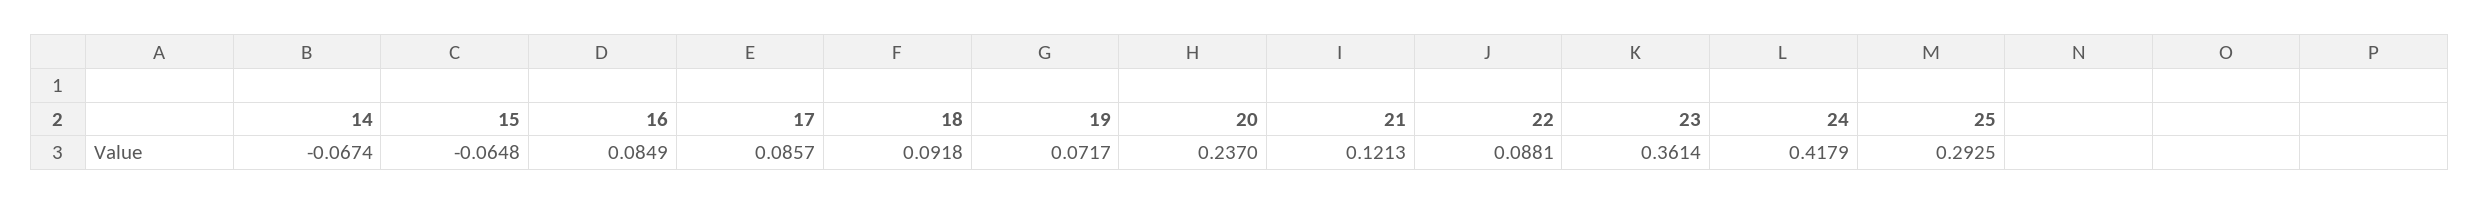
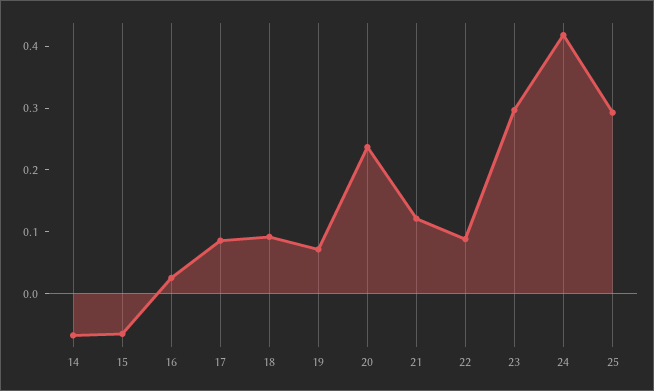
  {
    "14": -0.0674,
    "15": -0.0648,
-   "16": 0.0849,
+   "16": 0.02,
    "17": 0.0857,
    "18": 0.0918,
    "19": 0.0717,
    "20": 0.237,
    "21": 0.1213,
    "22": 0.0881,
-   "23": 0.3614,
+   "23": 0.3,
    "24": 0.4179,
    "25": 0.2925
  }

